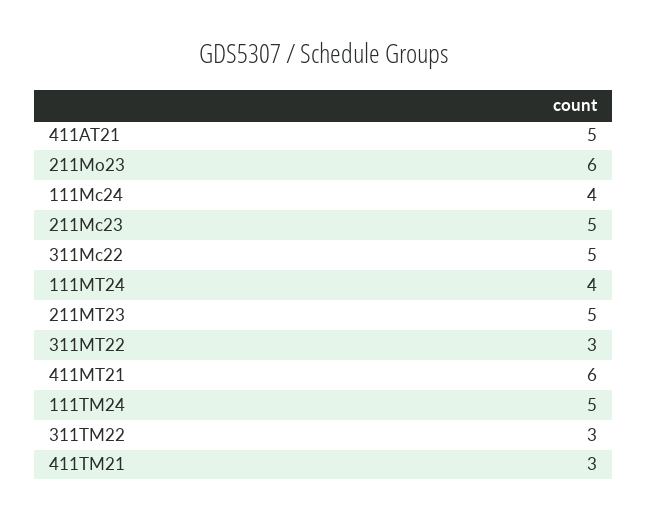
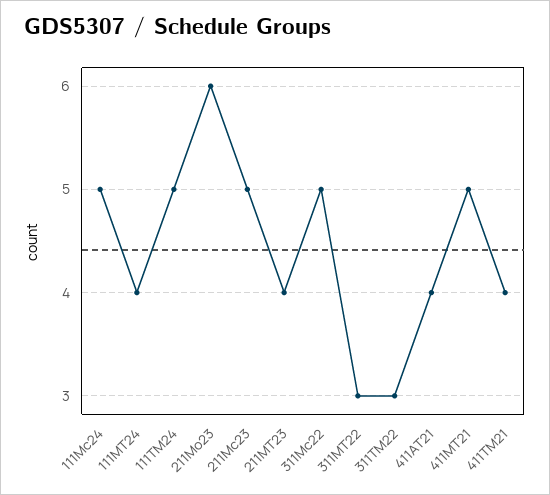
  {
-   "411АТ21": 5,
+   "411АТ21": 4,
    "211Мо23": 6,
-   "111Мс24": 4,
+   "111Мс24": 5,
    "211Мс23": 5,
    "311Мс22": 5,
    "111МТ24": 4,
-   "211МТ23": 5,
+   "211МТ23": 4,
    "311МТ22": 3,
-   "411МТ21": 6,
+   "411МТ21": 5,
    "111ТМ24": 5,
    "311ТМ22": 3,
-   "411ТМ21": 3
+   "411ТМ21": 4
  }

